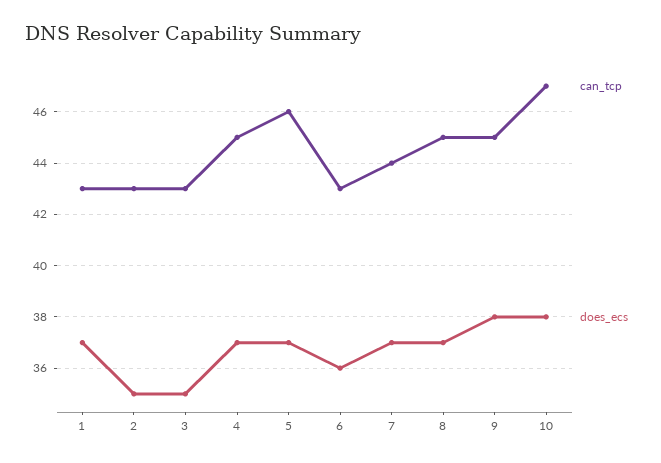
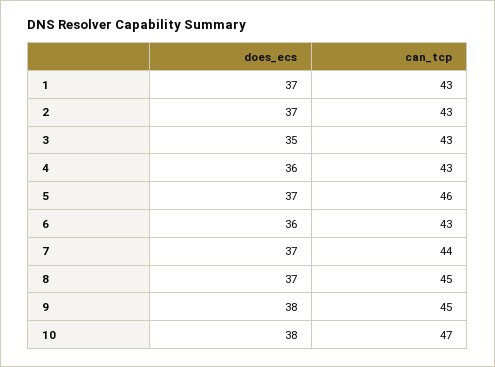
  {
    "can_tcp": {
      "1": 43,
      "2": 43,
      "3": 43,
-     "4": 45,
+     "4": 43,
      "5": 46,
      "6": 43,
      "7": 44,
      "8": 45,
      "9": 45,
      "10": 47
    },
    "does_ecs": {
      "1": 37,
-     "2": 35,
+     "2": 37,
      "3": 35,
-     "4": 37,
+     "4": 36,
      "5": 37,
      "6": 36,
      "7": 37,
      "8": 37,
      "9": 38,
      "10": 38
    }
  }

